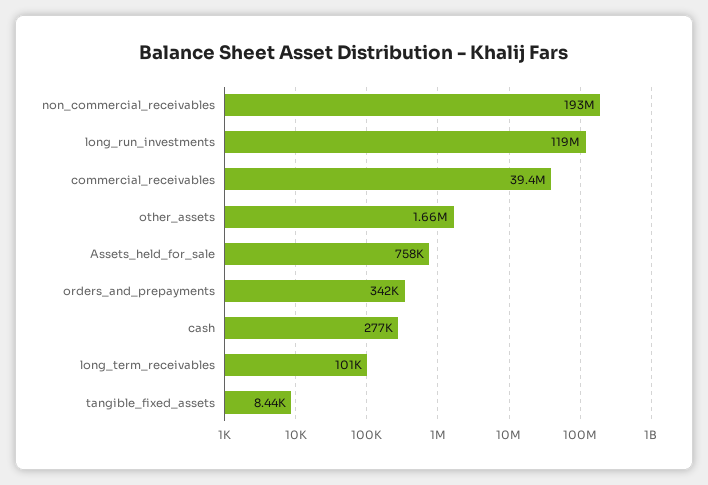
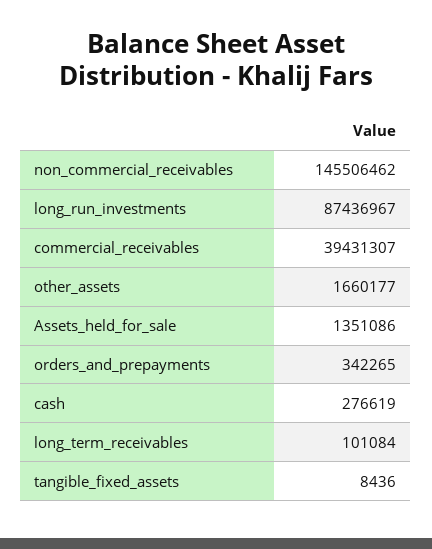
  {
-   "non_commercial_receivables": 193000000,
+   "non_commercial_receivables": 145506462,
-   "long_run_investments": 119000000,
+   "long_run_investments": 87436967,
    "commercial_receivables": 39431307,
    "other_assets": 1660177,
-   "Assets_held_for_sale": 758000,
+   "Assets_held_for_sale": 1351086,
    "orders_and_prepayments": 342265,
    "cash": 276619,
    "long_term_receivables": 101084,
    "tangible_fixed_assets": 8436
  }

